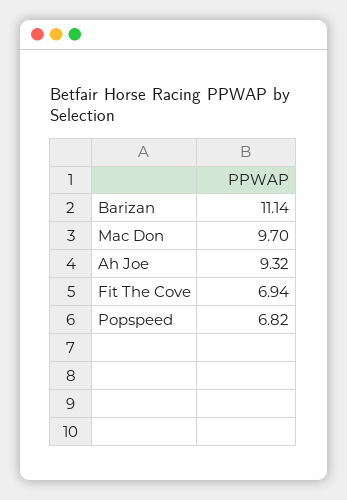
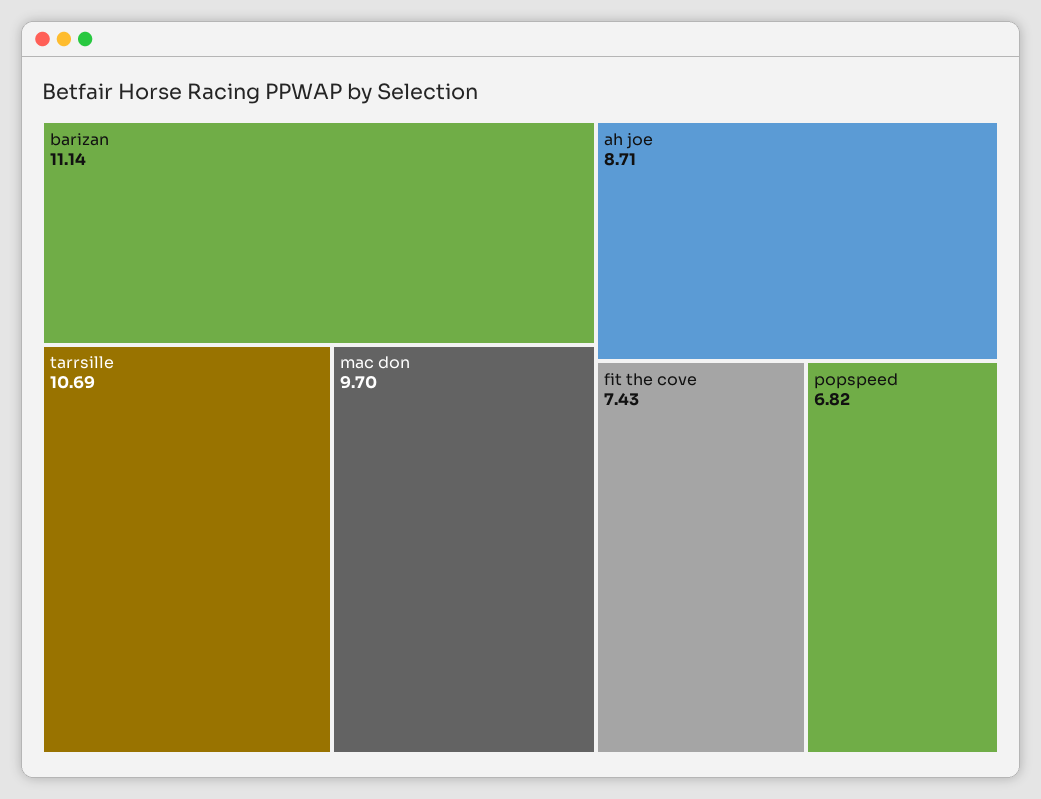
  {
    "Barizan": 11.14,
    "Mac Don": 9.7,
-   "Ah Joe": 9.32,
+   "Ah Joe": 8.71,
-   "Fit The Cove": 6.94,
+   "Fit The Cove": 7.43,
-   "Popspeed": 6.82
+   "Popspeed": 6.82,
+   "tarrsille": 10.69
  }

